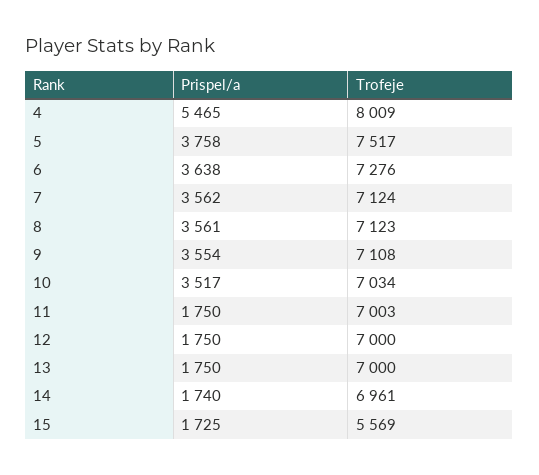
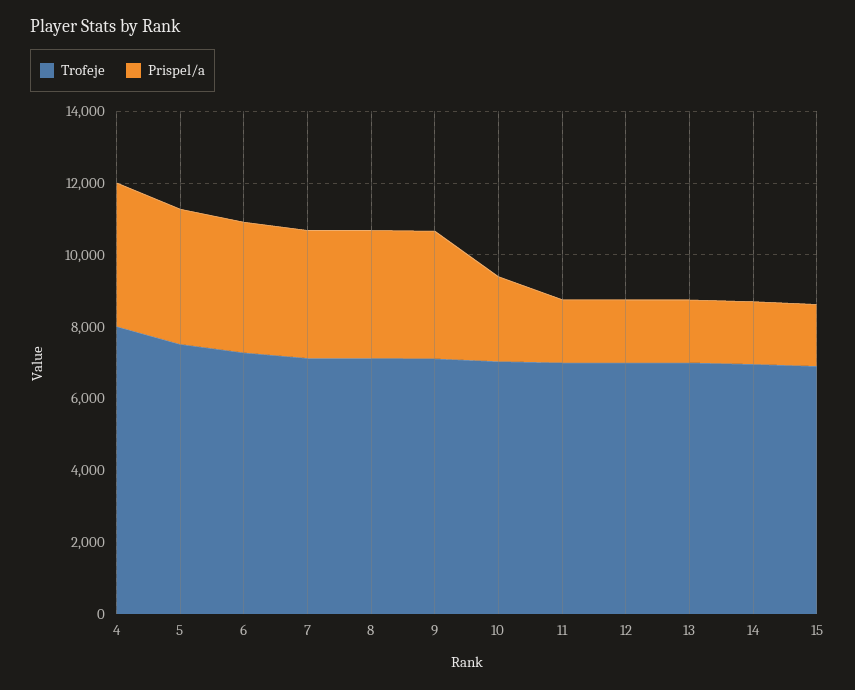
  {
    "Prispel/a": {
-     "4": 5465,
+     "4": 4000,
      "5": 3758,
      "6": 3638,
      "7": 3562,
      "8": 3561,
      "9": 3554,
-     "10": 3517,
+     "10": 2500,
      "11": 1750,
      "12": 1750,
      "13": 1750,
      "14": 1740,
      "15": 1725
    },
    "Trofeje": {
      "4": 8009,
      "5": 7517,
      "6": 7276,
      "7": 7124,
      "8": 7123,
      "9": 7108,
      "10": 7034,
      "11": 7003,
      "12": 7000,
      "13": 7000,
      "14": 6961,
-     "15": 5569
+     "15": 7000
    }
  }

